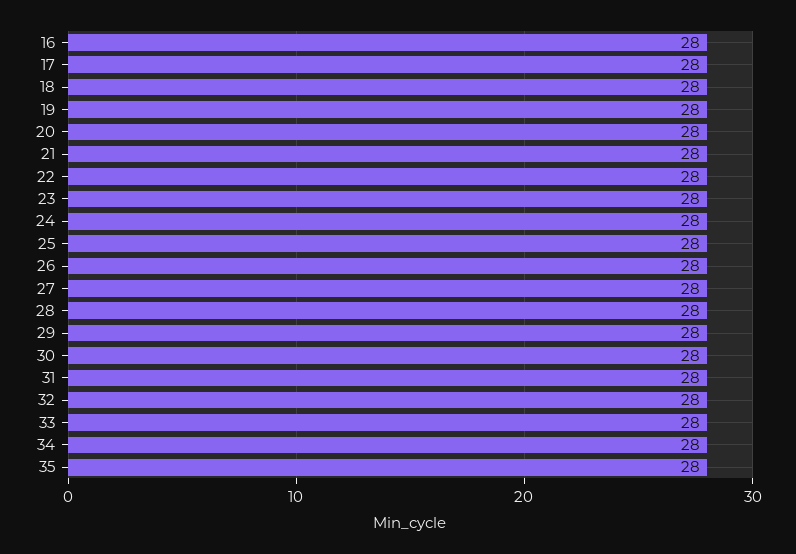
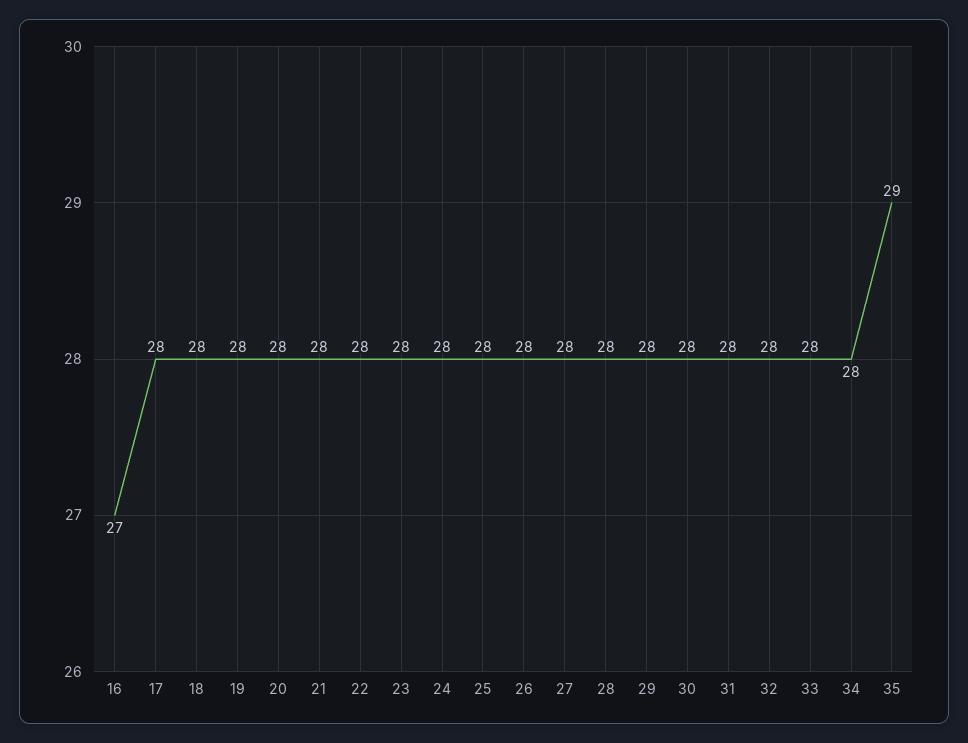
  {
-   "16": 28,
+   "16": 27,
    "17": 28,
    "18": 28,
    "19": 28,
    "20": 28,
    "21": 28,
    "22": 28,
    "23": 28,
    "24": 28,
    "25": 28,
    "26": 28,
    "27": 28,
    "28": 28,
    "29": 28,
    "30": 28,
    "31": 28,
    "32": 28,
    "33": 28,
    "34": 28,
-   "35": 28
+   "35": 29
  }

